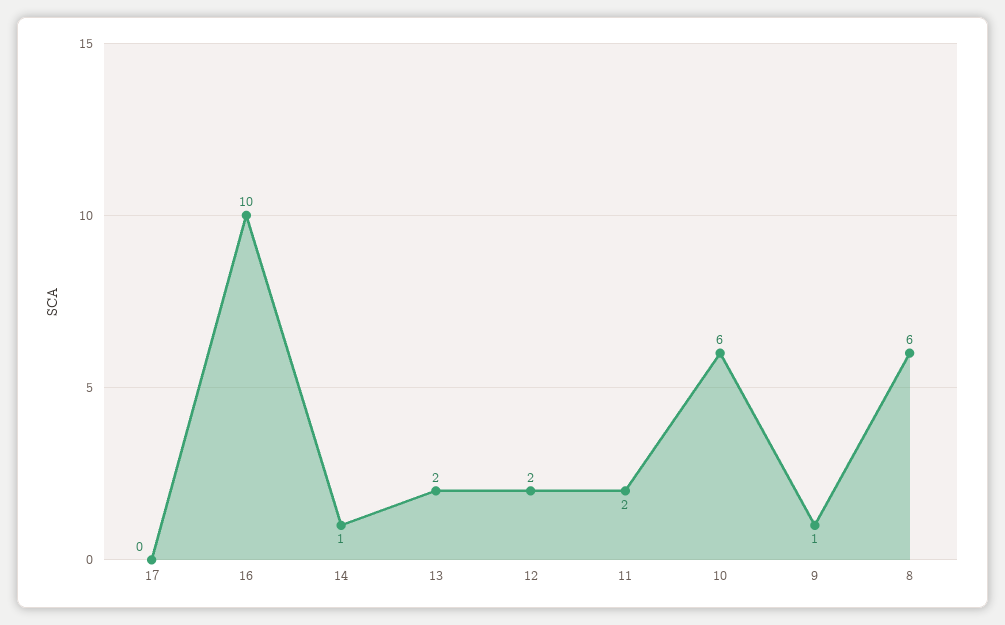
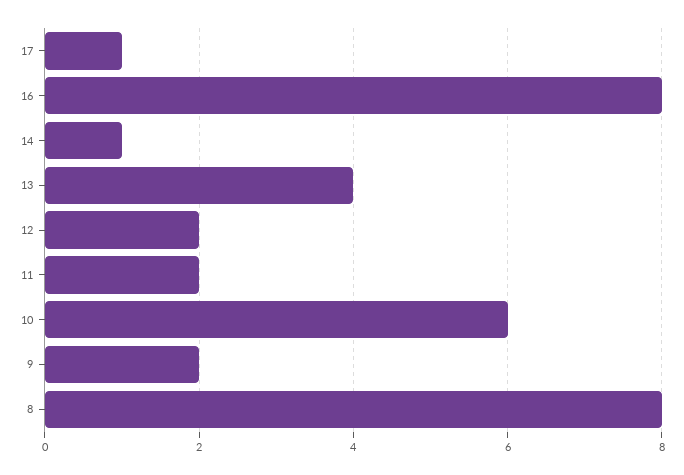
  {
-   "17": 0,
+   "17": 1,
-   "16": 10,
+   "16": 8,
    "14": 1,
-   "13": 2,
+   "13": 4,
    "12": 2,
    "11": 2,
    "10": 6,
-   "9": 1,
+   "9": 2,
-   "8": 6
+   "8": 8
  }

